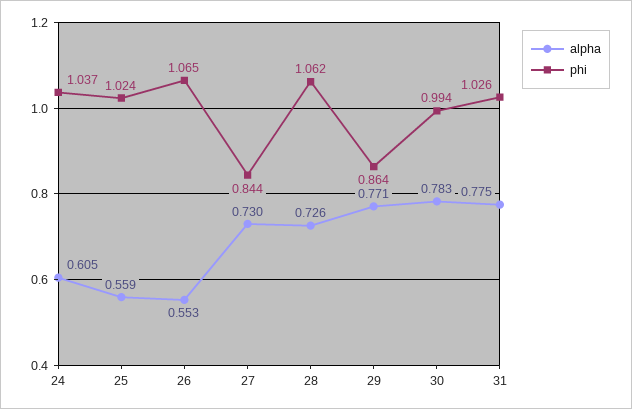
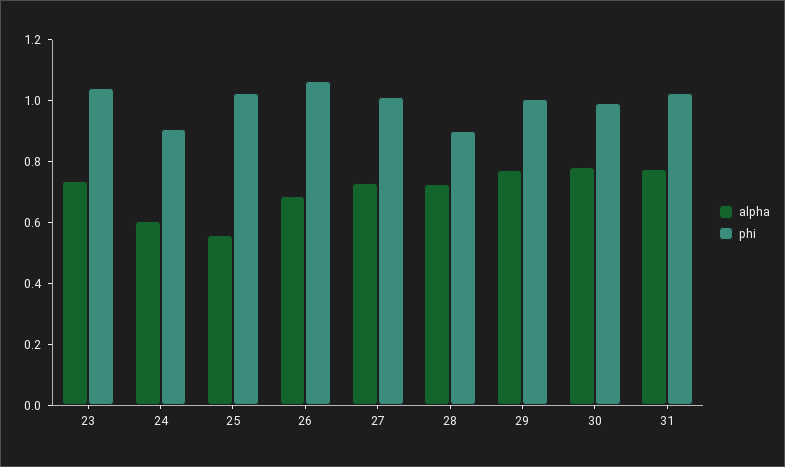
  {
    "alpha": {
      "24": 0.605,
      "25": 0.559,
-     "26": 0.553,
+     "26": 0.7,
      "27": 0.73,
      "28": 0.726,
      "29": 0.771,
      "30": 0.783,
-     "31": 0.775
+     "31": 0.775,
+     "23": 0.75
    },
    "phi": {
-     "24": 1.037,
+     "24": 0.9,
      "25": 1.024,
      "26": 1.065,
-     "27": 0.844,
+     "27": 1,
-     "28": 1.062,
+     "28": 0.9,
-     "29": 0.864,
+     "29": 1,
      "30": 0.994,
-     "31": 1.026
+     "31": 1.026,
+     "23": 1.05
    }
  }

